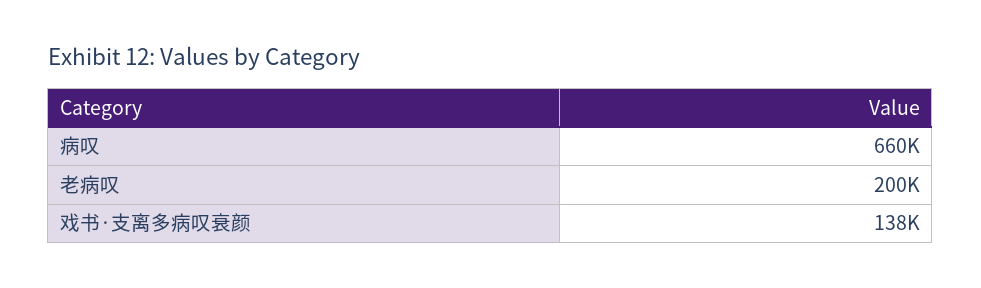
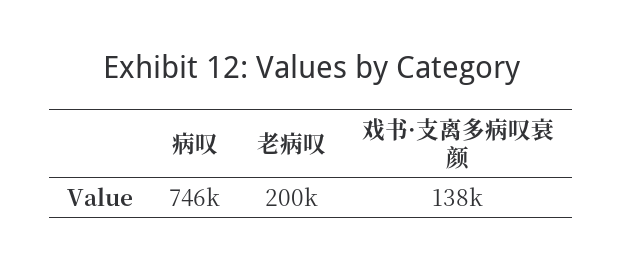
  {
-   "病叹": 660000,
+   "病叹": 746000,
    "老病叹": 200000,
    "戏书·支离多病叹衰颜": 138000
  }

